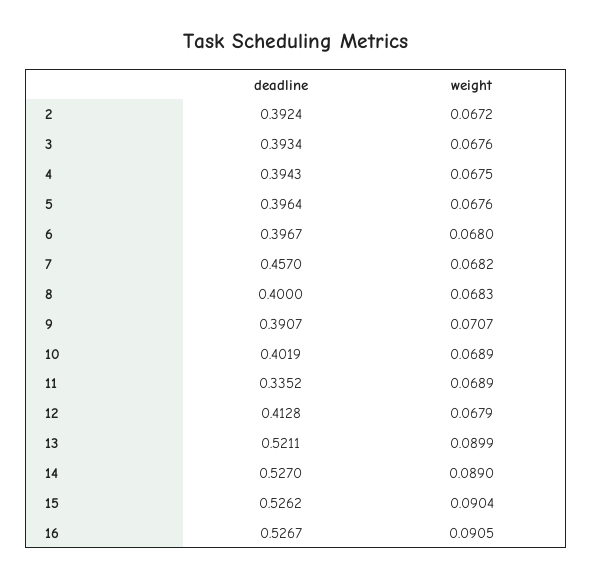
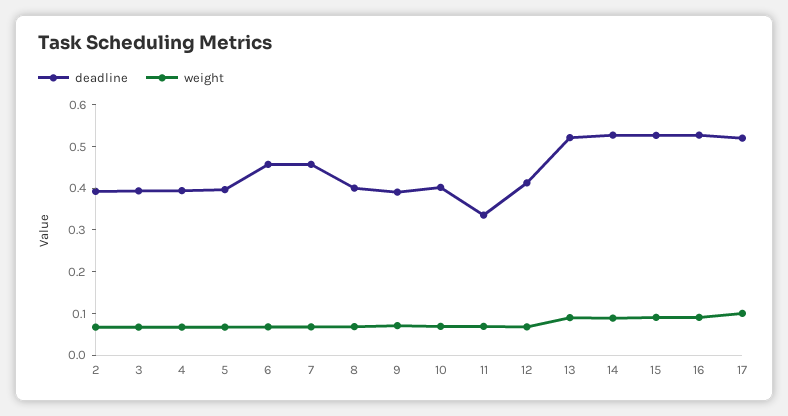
  {
    "deadline": {
      "2": 0.3924,
      "3": 0.3934,
      "4": 0.3943,
      "5": 0.3964,
-     "6": 0.3967,
+     "6": 0.46,
      "7": 0.457,
      "8": 0.4,
      "9": 0.3907,
      "10": 0.4019,
      "11": 0.3352,
      "12": 0.4128,
      "13": 0.5211,
      "14": 0.527,
      "15": 0.5262,
-     "16": 0.5267
+     "16": 0.5267,
+     "17": 0.52
    },
    "weight": {
      "2": 0.0672,
      "3": 0.0676,
      "4": 0.0675,
      "5": 0.0676,
      "6": 0.068,
      "7": 0.0682,
      "8": 0.0683,
      "9": 0.0707,
      "10": 0.0689,
      "11": 0.0689,
      "12": 0.0679,
      "13": 0.0899,
      "14": 0.089,
      "15": 0.0904,
-     "16": 0.0905
+     "16": 0.0905,
+     "17": 0.1
    }
  }

